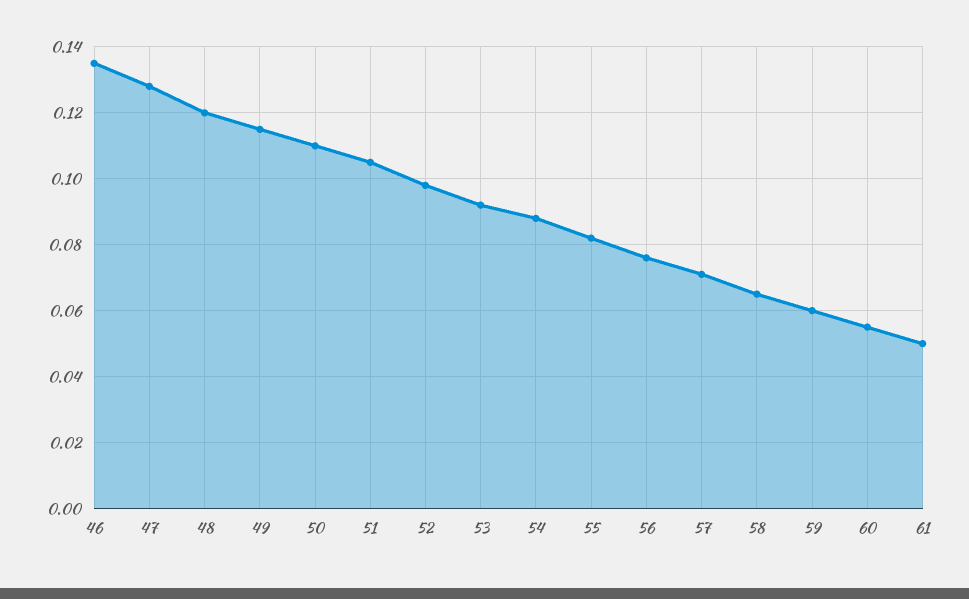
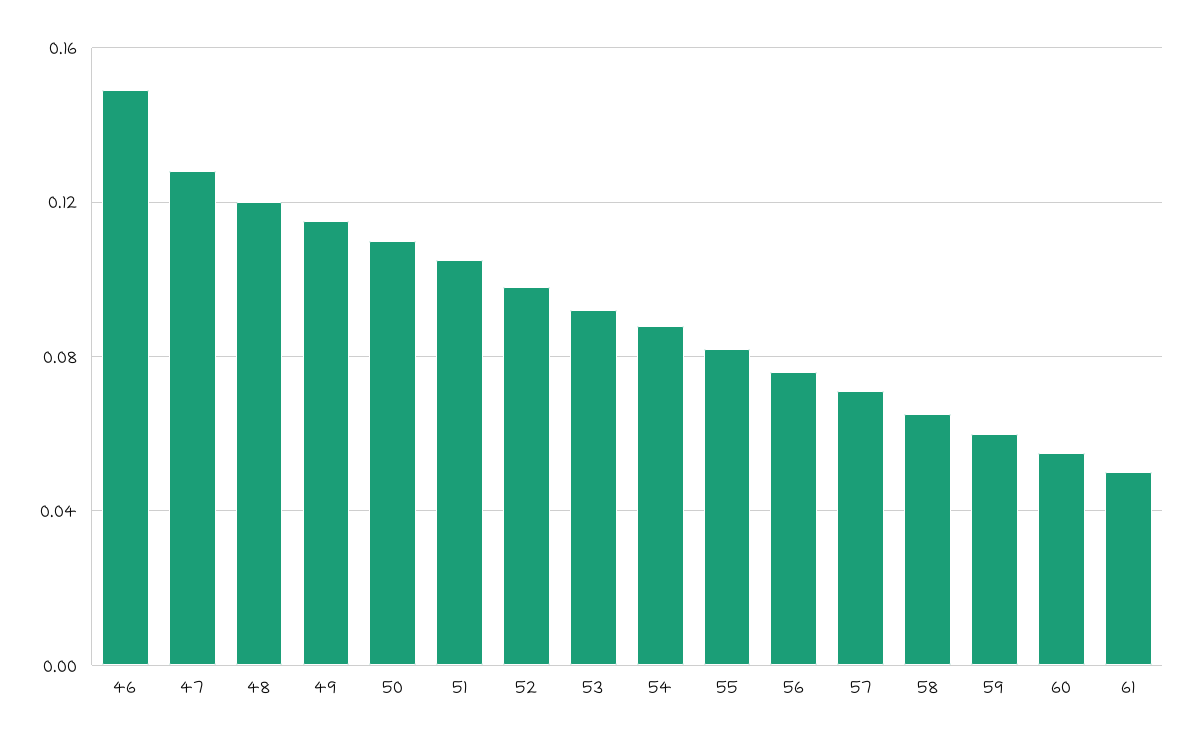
  {
-   "46": 0.135,
+   "46": 0.15,
    "47": 0.13,
    "48": 0.12,
    "49": 0.115,
    "50": 0.11,
    "51": 0.105,
    "52": 0.1,
    "53": 0.09,
    "54": 0.09,
    "55": 0.08,
    "56": 0.075,
    "57": 0.07,
    "58": 0.065,
    "59": 0.06,
    "60": 0.055,
    "61": 0.05
  }

